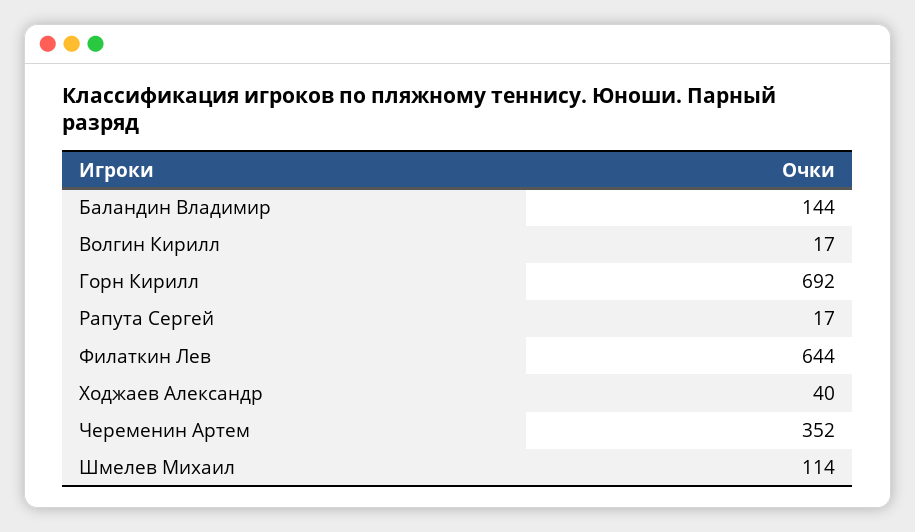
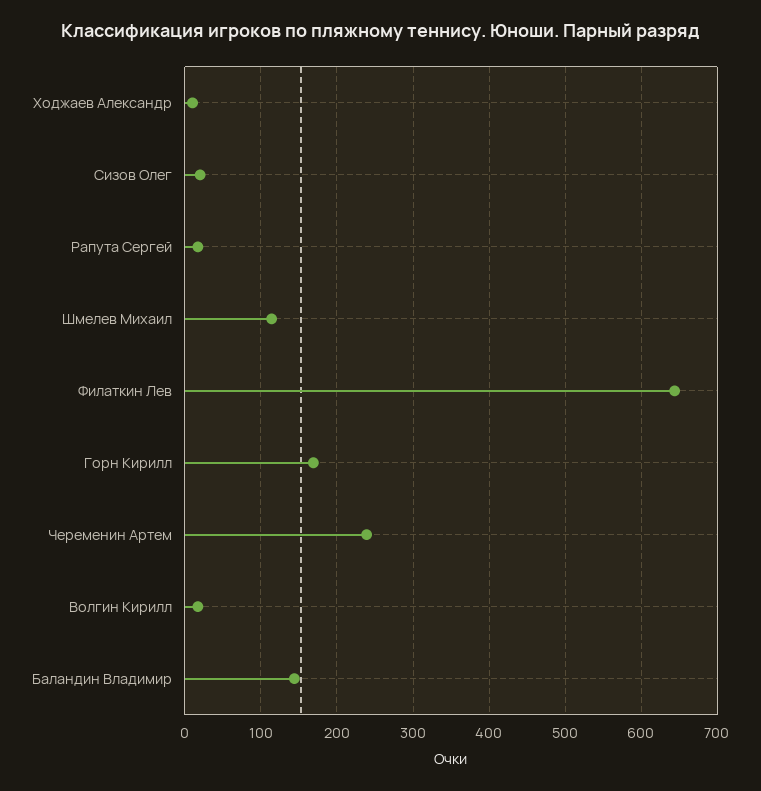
  {
    "Баландин Владимир": 144,
    "Волгин Кирилл": 17,
-   "Горн Кирилл": 692,
+   "Горн Кирилл": 170,
    "Рапута Сергей": 17,
    "Филаткин Лев": 644,
-   "Ходжаев Александр": 40,
+   "Ходжаев Александр": 10,
-   "Череменин Артем": 352,
+   "Череменин Артем": 240,
-   "Шмелев Михаил": 114
+   "Шмелев Михаил": 114,
+   "Сизов Олег": 20
  }

